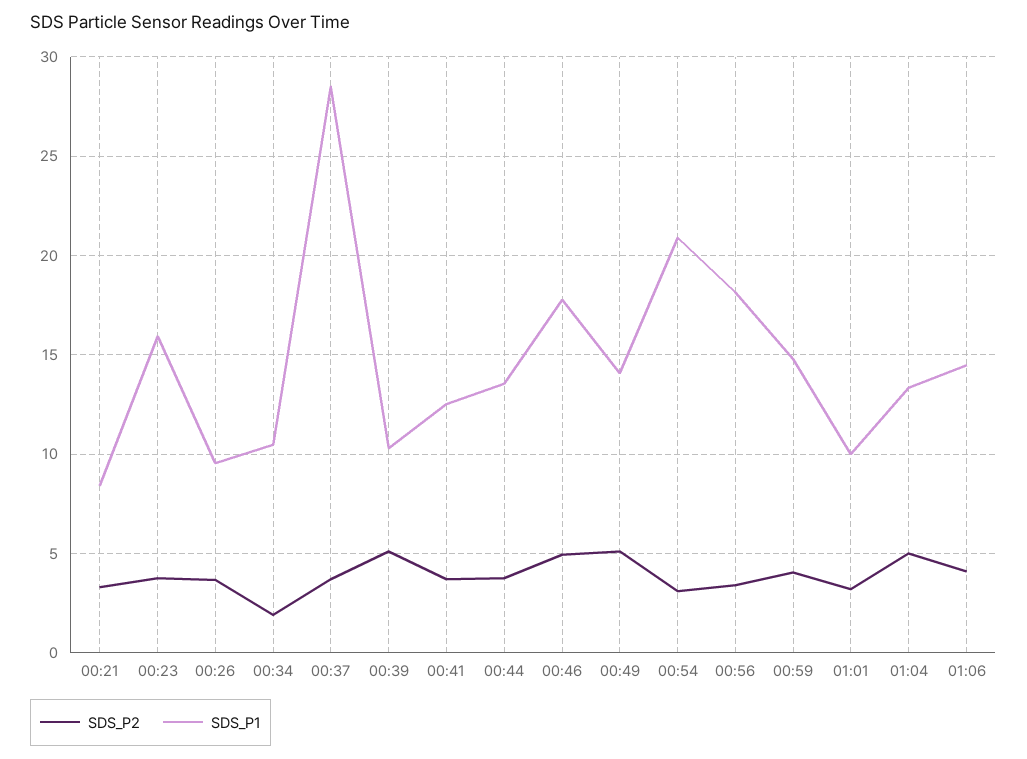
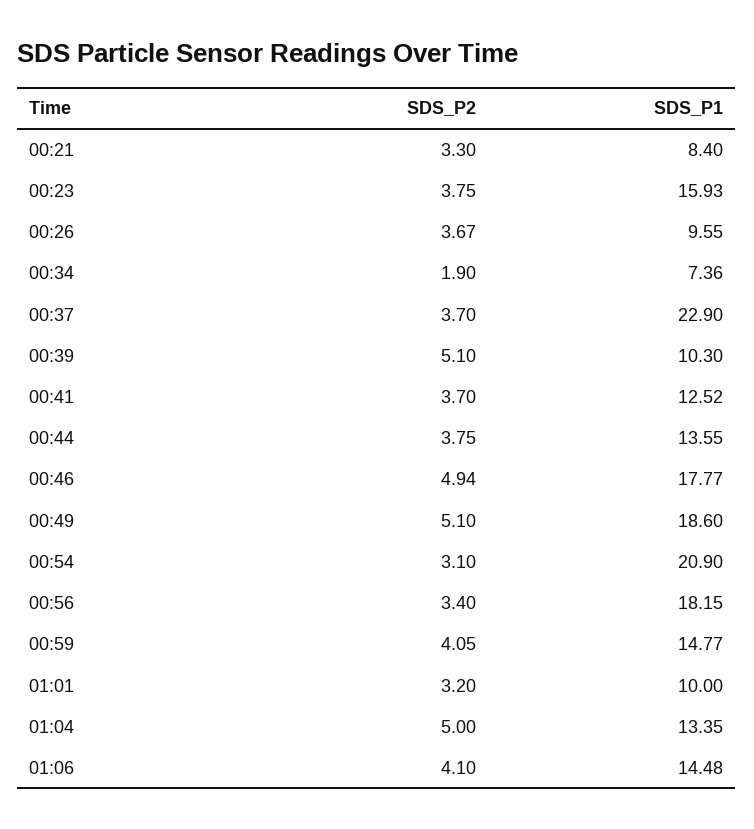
  {
    "SDS_P2": {
      "00:21": 3.3,
      "00:23": 3.75,
      "00:26": 3.67,
      "00:34": 1.9,
      "00:37": 3.7,
      "00:39": 5.1,
      "00:41": 3.7,
      "00:44": 3.75,
      "00:46": 4.94,
      "00:49": 5.1,
      "00:54": 3.1,
      "00:56": 3.4,
      "00:59": 4.05,
      "01:01": 3.2,
      "01:04": 5,
      "01:06": 4.1
    },
    "SDS_P1": {
      "00:21": 8.4,
      "00:23": 15.93,
      "00:26": 9.55,
-     "00:34": 10.5,
+     "00:34": 7.36,
-     "00:37": 28.5,
+     "00:37": 22.9,
      "00:39": 10.3,
      "00:41": 12.52,
      "00:44": 13.55,
      "00:46": 17.77,
-     "00:49": 14,
+     "00:49": 18.6,
      "00:54": 20.9,
      "00:56": 18.15,
      "00:59": 14.77,
      "01:01": 10,
      "01:04": 13.35,
      "01:06": 14.48
    }
  }

